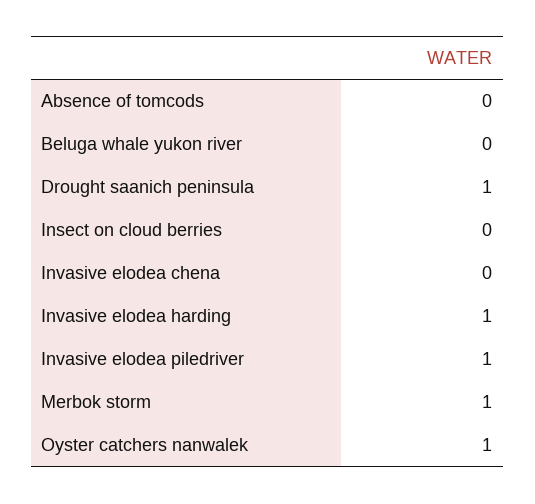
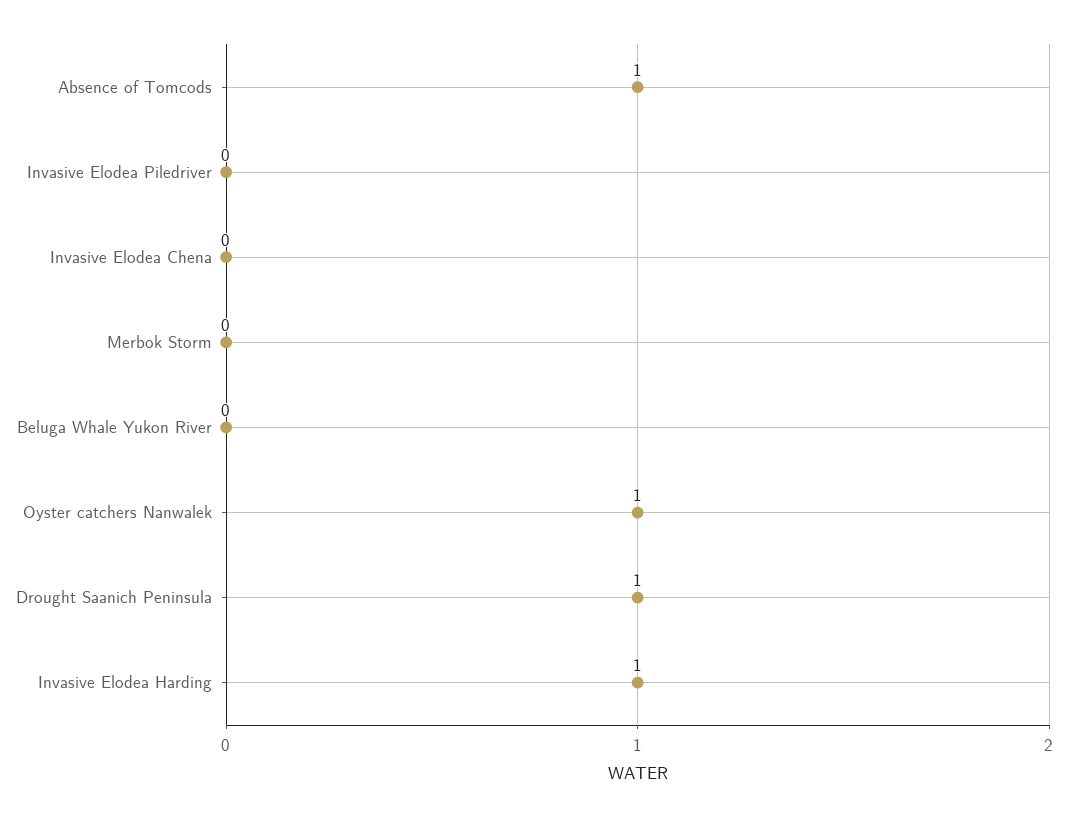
  {
-   "Absence of tomcods": 0,
+   "Absence of tomcods": 1,
    "Beluga whale yukon river": 0,
    "Drought saanich peninsula": 1,
-   "Insect on cloud berries": 0,
    "Invasive elodea chena": 0,
    "Invasive elodea harding": 1,
-   "Invasive elodea piledriver": 1,
+   "Invasive elodea piledriver": 0,
-   "Merbok storm": 1,
+   "Merbok storm": 0,
    "Oyster catchers nanwalek": 1
  }

